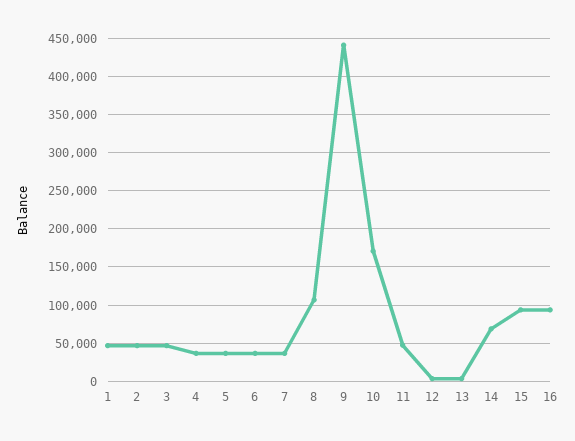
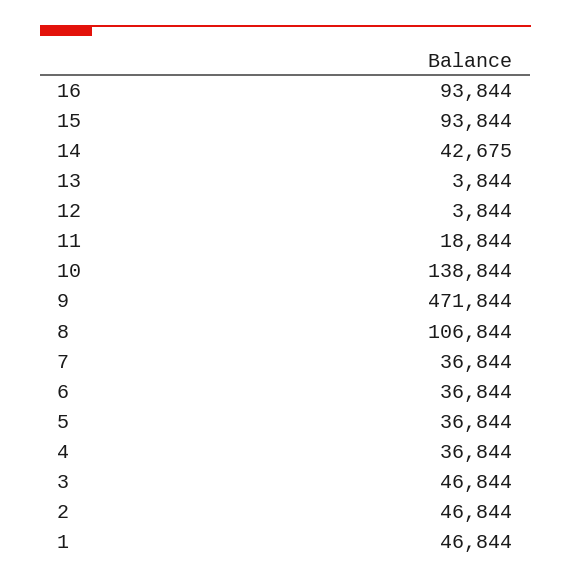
  {
    "1": 46844,
    "2": 46844,
    "3": 46844,
    "4": 36844,
    "5": 36844,
    "6": 36844,
    "7": 36844,
    "8": 106844,
-   "9": 440000,
+   "9": 471844,
-   "10": 170000,
+   "10": 138844,
-   "11": 50000,
+   "11": 18844,
    "12": 3844,
    "13": 3844,
-   "14": 70000,
+   "14": 42675,
    "15": 93844,
    "16": 93844
  }

